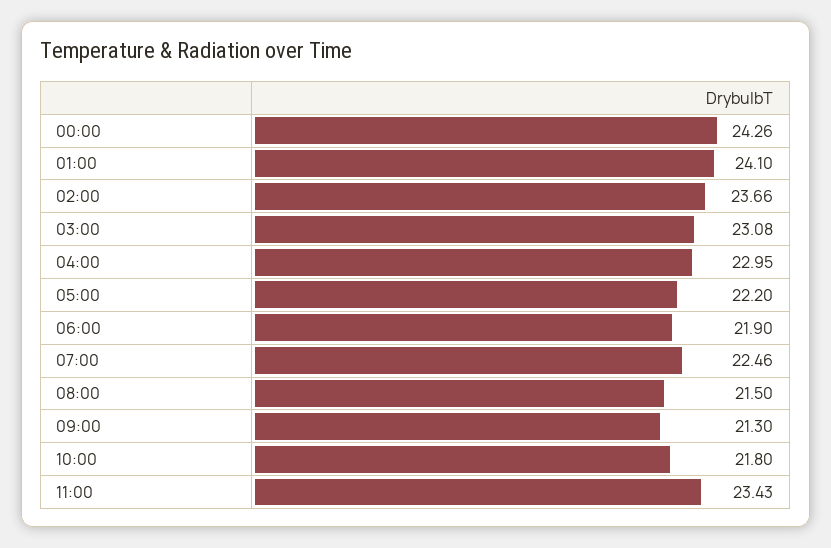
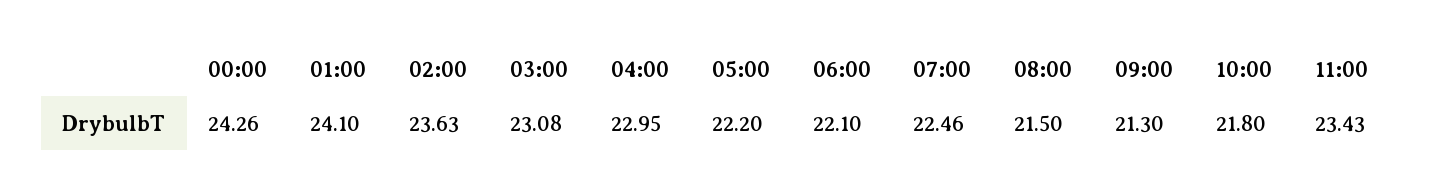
  {
    "00:00": 24.26,
    "01:00": 24.1,
-   "02:00": 23.66,
+   "02:00": 23.63,
    "03:00": 23.08,
    "04:00": 22.95,
    "05:00": 22.2,
-   "06:00": 21.9,
+   "06:00": 22.1,
    "07:00": 22.46,
    "08:00": 21.5,
    "09:00": 21.3,
    "10:00": 21.8,
    "11:00": 23.43
  }

